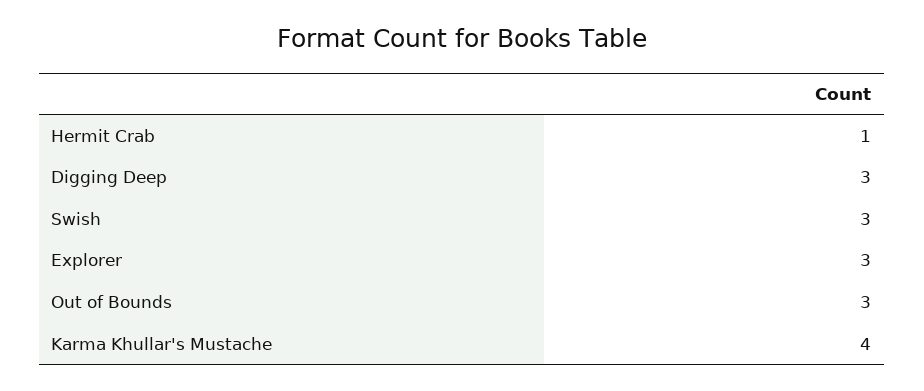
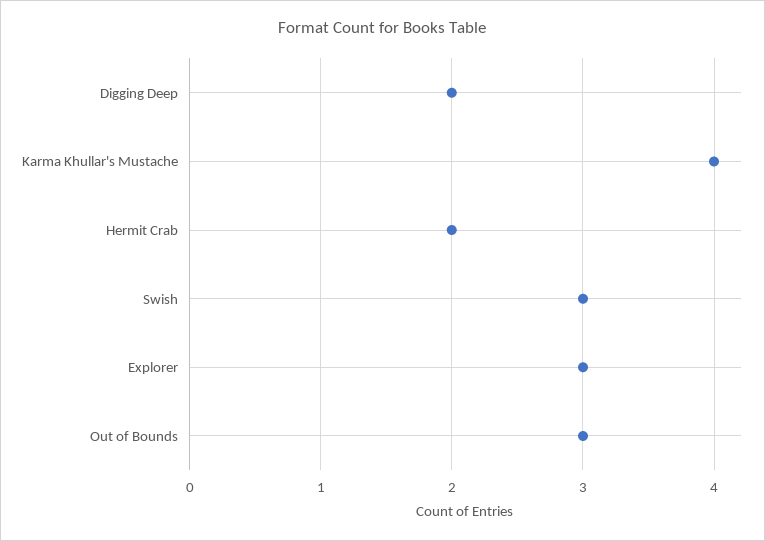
  {
-   "Hermit Crab": 1,
+   "Hermit Crab": 2,
-   "Digging Deep": 3,
+   "Digging Deep": 2,
    "Swish": 3,
    "Explorer": 3,
    "Out of Bounds": 3,
    "Karma Khullar's Mustache": 4
  }

